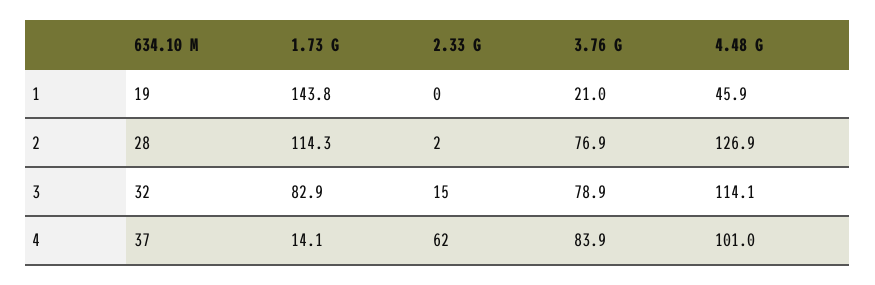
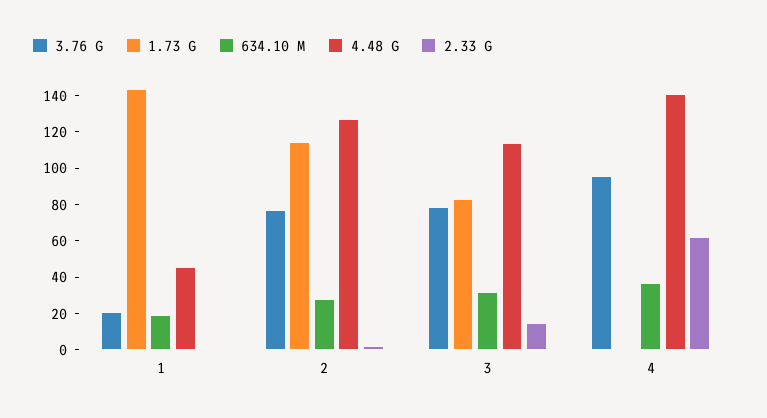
  {
    "634.10 M": {
      "1": 19,
      "2": 28,
      "3": 32,
      "4": 37
    },
    "1.73 G": {
      "1": 143.8,
      "2": 114.3,
      "3": 82.9,
-     "4": 14.1
+     "4": 0
    },
    "2.33 G": {
      "1": 0,
      "2": 2,
      "3": 15,
      "4": 62
    },
    "3.76 G": {
      "1": 21,
      "2": 76.9,
      "3": 78.9,
-     "4": 83.9
+     "4": 95
    },
    "4.48 G": {
      "1": 45.9,
      "2": 126.9,
      "3": 114.1,
-     "4": 101
+     "4": 140
    }
  }

